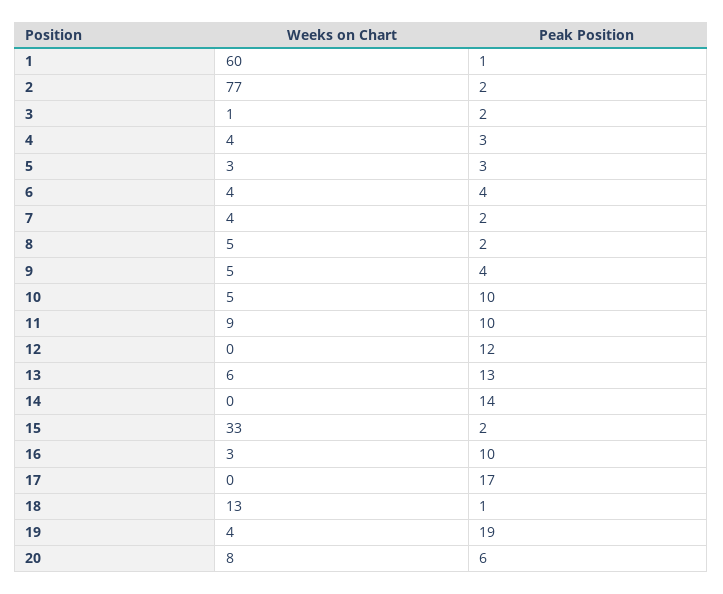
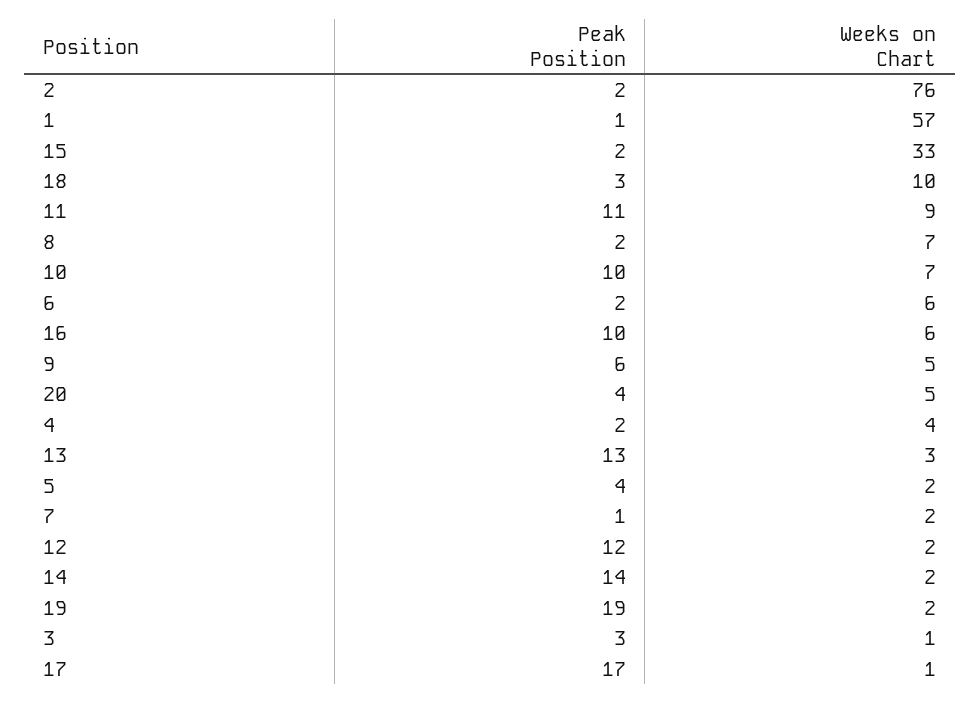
  {
    "Weeks on Chart": {
-     "1": 60,
+     "1": 57,
-     "2": 77,
+     "2": 76,
      "3": 1,
      "4": 4,
-     "5": 3,
+     "5": 2,
-     "6": 4,
+     "6": 6,
-     "7": 4,
+     "7": 2,
-     "8": 5,
+     "8": 7,
      "9": 5,
-     "10": 5,
+     "10": 7,
      "11": 9,
-     "12": 0,
+     "12": 2,
-     "13": 6,
+     "13": 3,
-     "14": 0,
+     "14": 2,
      "15": 33,
-     "16": 3,
+     "16": 6,
-     "17": 0,
+     "17": 1,
-     "18": 13,
+     "18": 10,
-     "19": 4,
+     "19": 2,
-     "20": 8
+     "20": 5
    },
    "Peak Position": {
      "1": 1,
      "2": 2,
-     "3": 2,
+     "3": 3,
-     "4": 3,
+     "4": 2,
-     "5": 3,
+     "5": 4,
-     "6": 4,
+     "6": 2,
-     "7": 2,
+     "7": 1,
      "8": 2,
-     "9": 4,
+     "9": 6,
      "10": 10,
-     "11": 10,
+     "11": 11,
      "12": 12,
      "13": 13,
      "14": 14,
      "15": 2,
      "16": 10,
      "17": 17,
-     "18": 1,
+     "18": 3,
      "19": 19,
-     "20": 6
+     "20": 4
    }
  }

